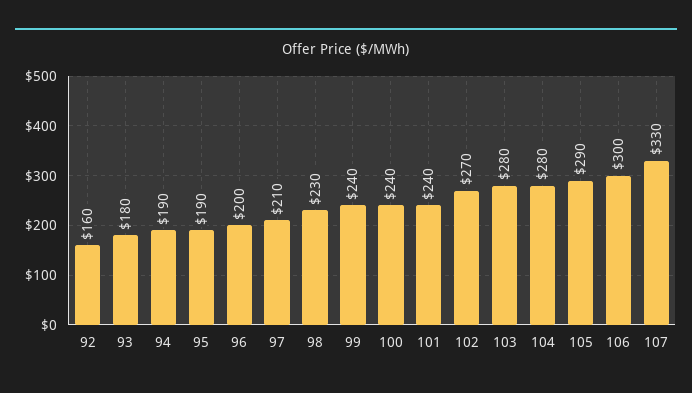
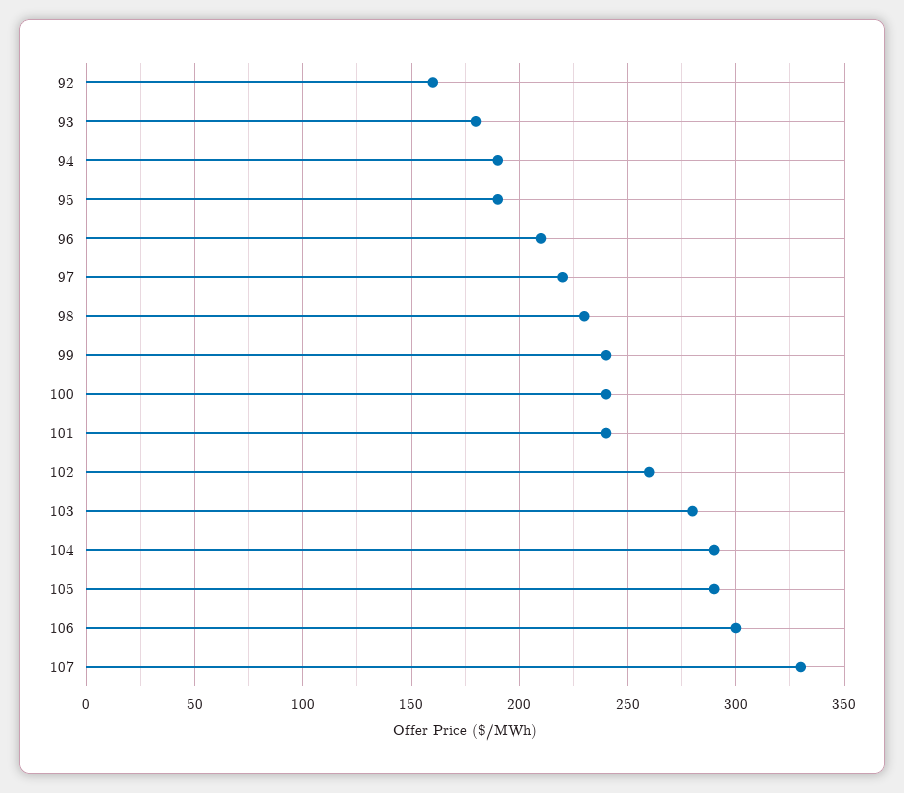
  {
    "92": 160,
    "93": 180,
    "94": 190,
    "95": 190,
-   "96": 200,
+   "96": 210,
-   "97": 210,
+   "97": 220,
    "98": 230,
    "99": 240,
    "100": 240,
    "101": 240,
-   "102": 270,
+   "102": 260,
    "103": 280,
-   "104": 280,
+   "104": 290,
    "105": 290,
    "106": 300,
    "107": 330
  }

